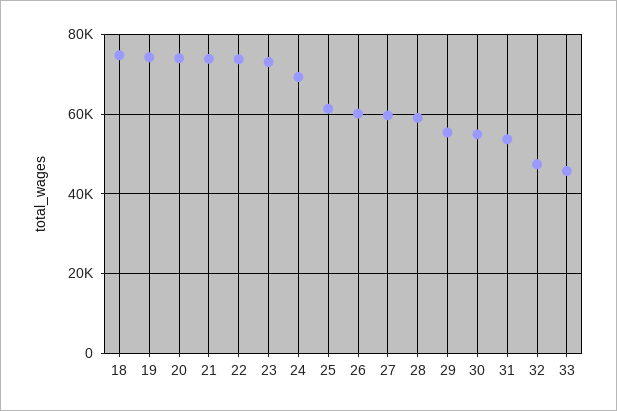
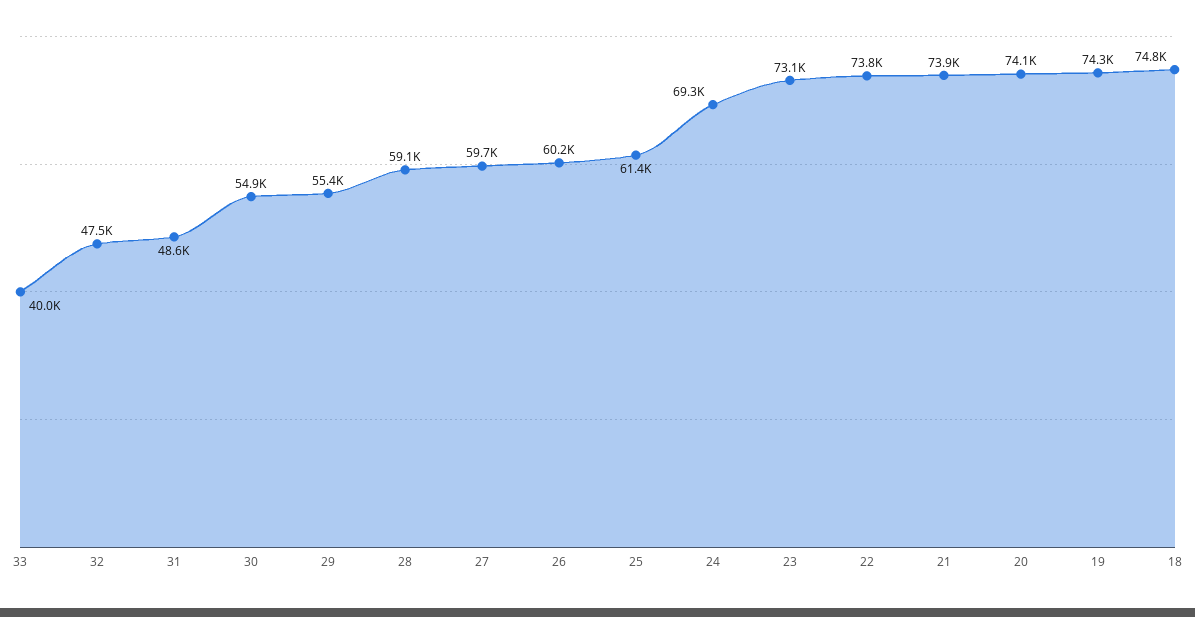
  {
    "18": 74800,
    "19": 74300,
    "20": 74100,
    "21": 73900,
    "22": 73800,
    "23": 73100,
    "24": 69300,
    "25": 61400,
    "26": 60200,
    "27": 59700,
    "28": 59100,
    "29": 55400,
    "30": 54900,
-   "31": 54000,
+   "31": 48600,
    "32": 47500,
-   "33": 46000
+   "33": 40000
  }

